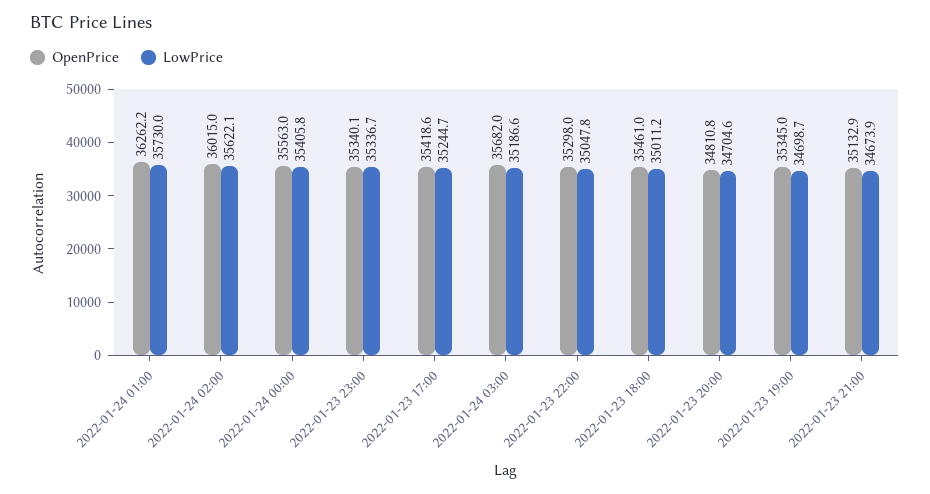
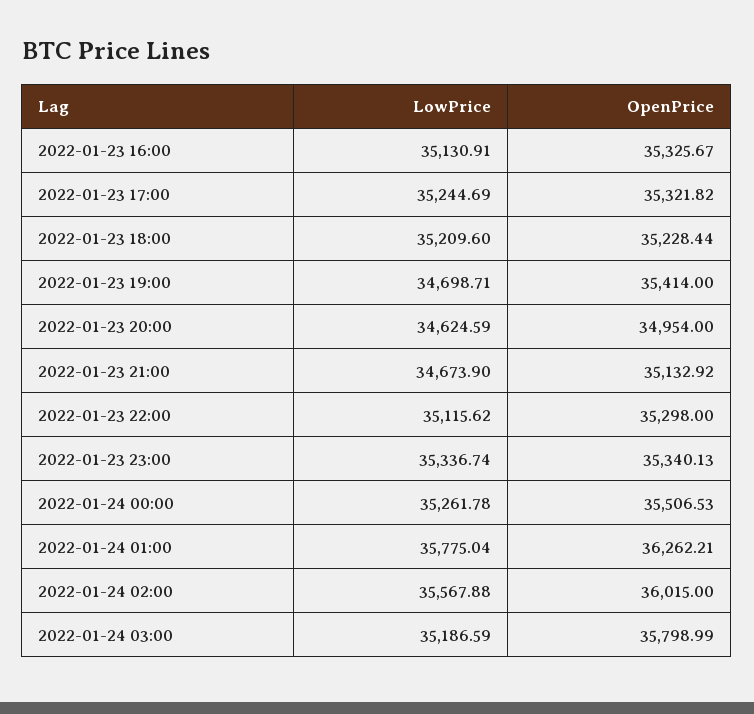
  {
    "OpenPrice": {
      "2022-01-24 01:00": 36262.21,
      "2022-01-24 02:00": 36015,
-     "2022-01-24 00:00": 35563,
+     "2022-01-24 00:00": 35506.53,
      "2022-01-23 23:00": 35340.13,
-     "2022-01-23 17:00": 35418.6,
+     "2022-01-23 17:00": 35321.82,
-     "2022-01-24 03:00": 35682,
+     "2022-01-24 03:00": 35798.99,
      "2022-01-23 22:00": 35298,
-     "2022-01-23 18:00": 35461,
+     "2022-01-23 18:00": 35228.44,
-     "2022-01-23 20:00": 34810.8,
+     "2022-01-23 20:00": 34954,
-     "2022-01-23 19:00": 35345,
+     "2022-01-23 19:00": 35414,
-     "2022-01-23 21:00": 35132.92
+     "2022-01-23 21:00": 35132.92,
+     "2022-01-23 16:00": 35325.67
    },
    "LowPrice": {
-     "2022-01-24 01:00": 35730,
+     "2022-01-24 01:00": 35775.04,
-     "2022-01-24 02:00": 35622.1,
+     "2022-01-24 02:00": 35567.88,
-     "2022-01-24 00:00": 35405.8,
+     "2022-01-24 00:00": 35261.78,
      "2022-01-23 23:00": 35336.74,
      "2022-01-23 17:00": 35244.69,
      "2022-01-24 03:00": 35186.59,
-     "2022-01-23 22:00": 35047.8,
+     "2022-01-23 22:00": 35115.62,
-     "2022-01-23 18:00": 35011.2,
+     "2022-01-23 18:00": 35209.6,
-     "2022-01-23 20:00": 34704.6,
+     "2022-01-23 20:00": 34624.59,
      "2022-01-23 19:00": 34698.71,
-     "2022-01-23 21:00": 34673.9
+     "2022-01-23 21:00": 34673.9,
+     "2022-01-23 16:00": 35130.91
    }
  }

